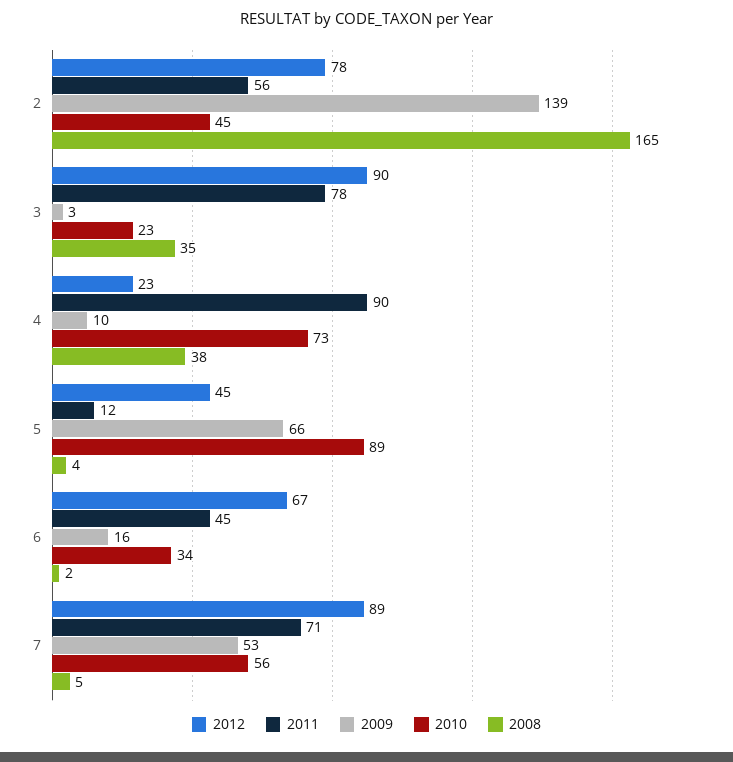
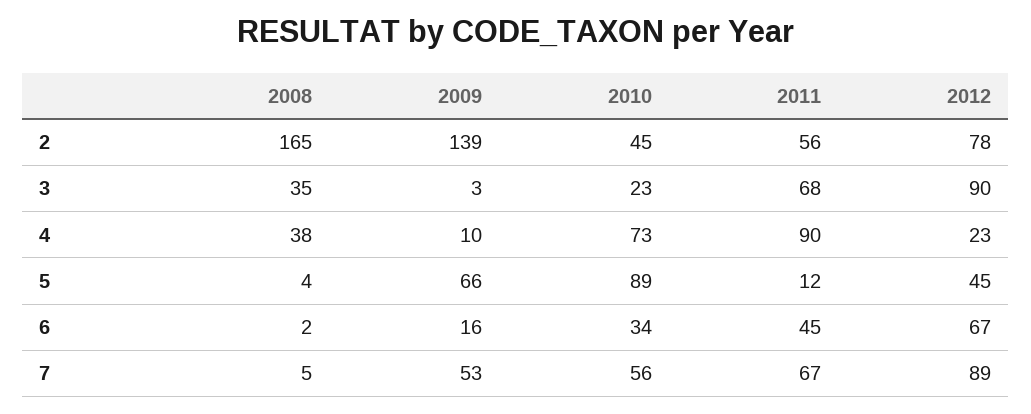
  {
    "2012": {
      "2": 78,
      "3": 90,
      "4": 23,
      "5": 45,
      "6": 67,
      "7": 89
    },
    "2011": {
      "2": 56,
-     "3": 78,
+     "3": 68,
      "4": 90,
      "5": 12,
      "6": 45,
-     "7": 71
+     "7": 67
    },
    "2009": {
      "2": 139,
      "3": 3,
      "4": 10,
      "5": 66,
      "6": 16,
      "7": 53
    },
    "2010": {
      "2": 45,
      "3": 23,
      "4": 73,
      "5": 89,
      "6": 34,
      "7": 56
    },
    "2008": {
      "2": 165,
      "3": 35,
      "4": 38,
      "5": 4,
      "6": 2,
      "7": 5
    }
  }

